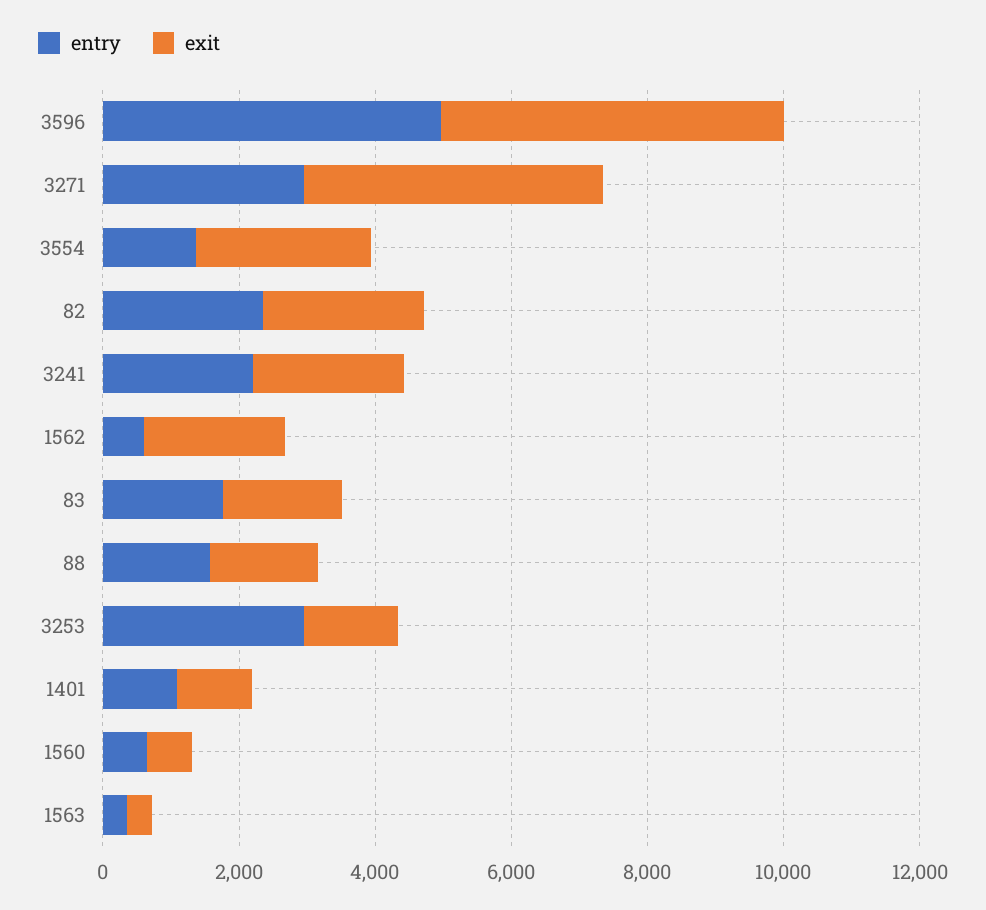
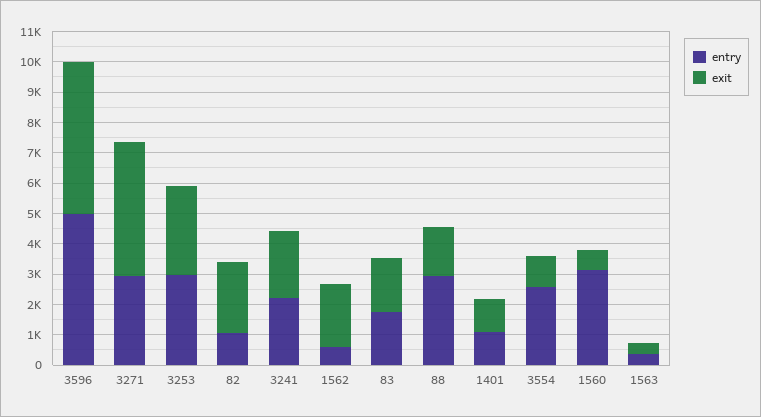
  {
    "entry": {
      "3596": 5000,
      "3271": 3000,
-     "3554": 1500,
+     "3554": 2500,
-     "82": 2500,
+     "82": 1000,
      "3241": 2000,
      "1562": 500,
      "83": 2000,
-     "88": 1500,
+     "88": 3000,
      "3253": 3000,
      "1401": 1000,
-     "1560": 500,
+     "1560": 3000,
      "1563": 500
    },
    "exit": {
      "3596": 5000,
      "3271": 4500,
-     "3554": 2500,
+     "3554": 1000,
      "82": 2500,
      "3241": 2000,
      "1562": 2000,
      "83": 2000,
      "88": 1500,
-     "3253": 1500,
+     "3253": 3000,
      "1401": 1000,
      "1560": 500,
      "1563": 500
    }
  }

